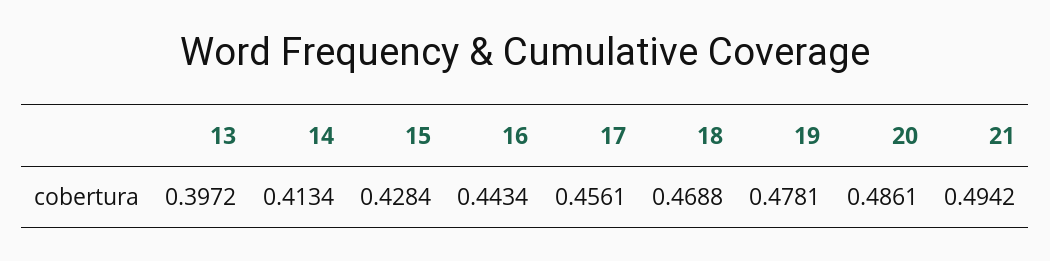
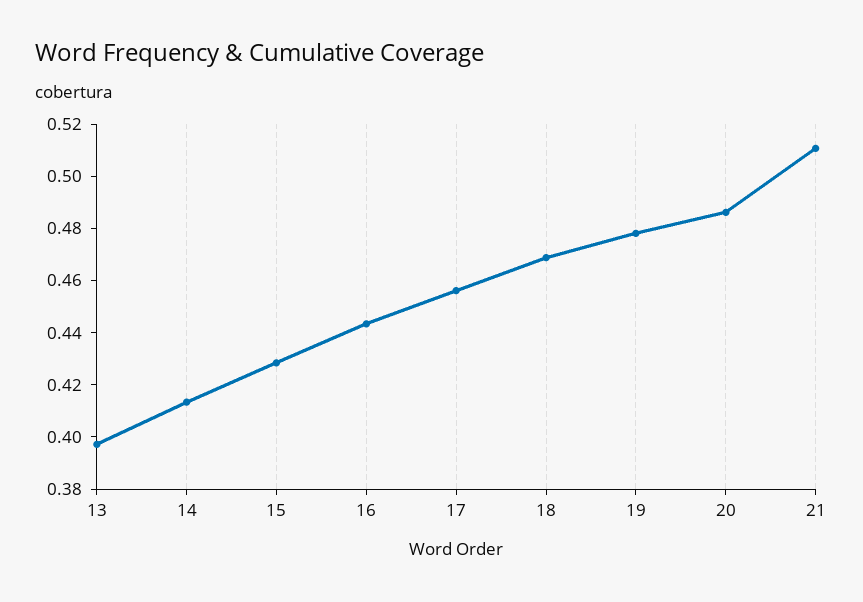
  {
    "13": 0.3972,
    "14": 0.4134,
    "15": 0.4284,
    "16": 0.4434,
    "17": 0.4561,
    "18": 0.4688,
    "19": 0.4781,
    "20": 0.4861,
-   "21": 0.4942
+   "21": 0.51
  }

